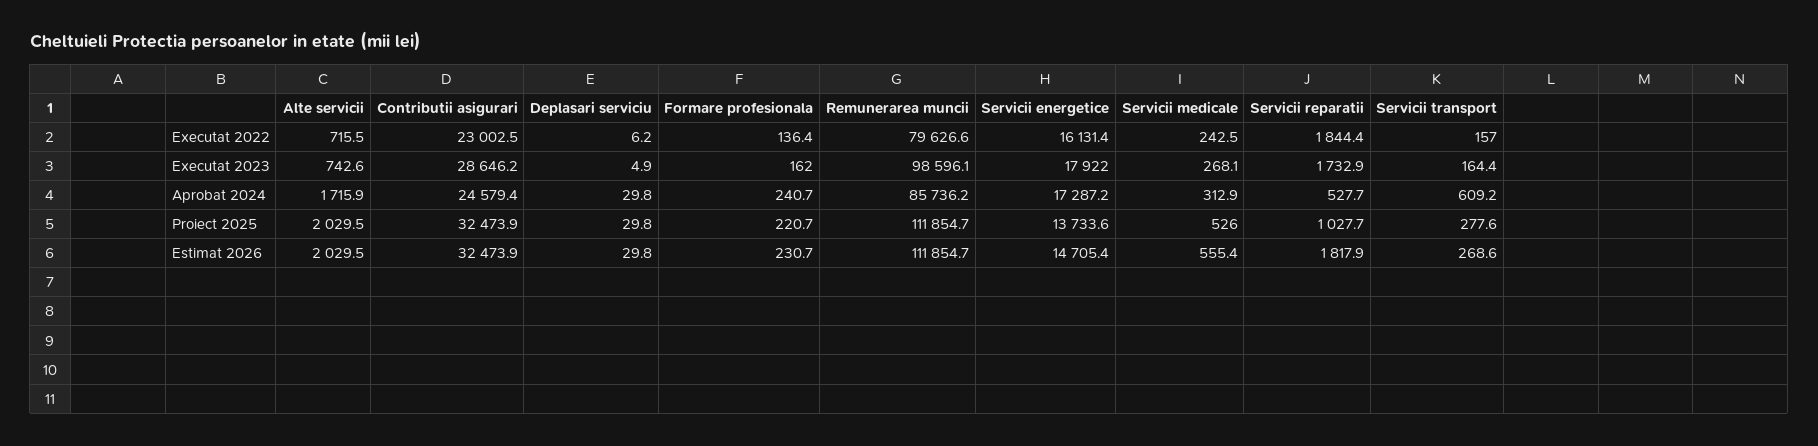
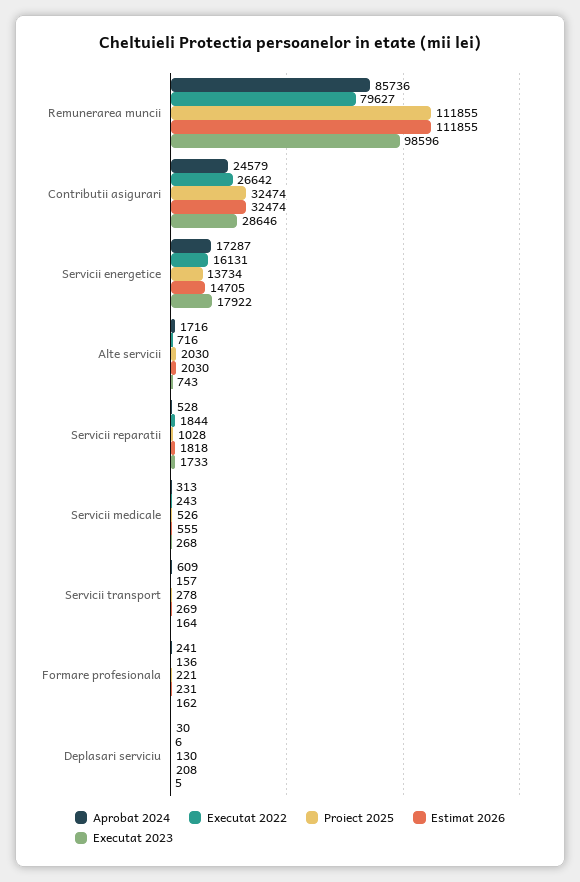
  {
    "Executat 2022": {
      "Alte servicii": 715.5,
-     "Contributii asigurari": 23002.5,
+     "Contributii asigurari": 26642,
      "Deplasari serviciu": 6.2,
      "Formare profesionala": 136.4,
      "Remunerarea muncii": 79626.6,
      "Servicii energetice": 16131.4,
      "Servicii medicale": 242.5,
      "Servicii reparatii": 1844.4,
      "Servicii transport": 157
    },
    "Executat 2023": {
      "Alte servicii": 742.6,
      "Contributii asigurari": 28646.2,
      "Deplasari serviciu": 4.9,
      "Formare profesionala": 162,
      "Remunerarea muncii": 98596.1,
      "Servicii energetice": 17922,
      "Servicii medicale": 268.1,
      "Servicii reparatii": 1732.9,
      "Servicii transport": 164.4
    },
    "Aprobat 2024": {
      "Alte servicii": 1715.9,
      "Contributii asigurari": 24579.4,
      "Deplasari serviciu": 29.8,
      "Formare profesionala": 240.7,
      "Remunerarea muncii": 85736.2,
      "Servicii energetice": 17287.2,
      "Servicii medicale": 312.9,
      "Servicii reparatii": 527.7,
      "Servicii transport": 609.2
    },
    "Proiect 2025": {
      "Alte servicii": 2029.5,
      "Contributii asigurari": 32473.9,
-     "Deplasari serviciu": 29.8,
+     "Deplasari serviciu": 130,
      "Formare profesionala": 220.7,
      "Remunerarea muncii": 111854.7,
      "Servicii energetice": 13733.6,
      "Servicii medicale": 526,
      "Servicii reparatii": 1027.7,
      "Servicii transport": 277.6
    },
    "Estimat 2026": {
      "Alte servicii": 2029.5,
      "Contributii asigurari": 32473.9,
-     "Deplasari serviciu": 29.8,
+     "Deplasari serviciu": 208,
      "Formare profesionala": 230.7,
      "Remunerarea muncii": 111854.7,
      "Servicii energetice": 14705.4,
      "Servicii medicale": 555.4,
      "Servicii reparatii": 1817.9,
      "Servicii transport": 268.6
    }
  }

